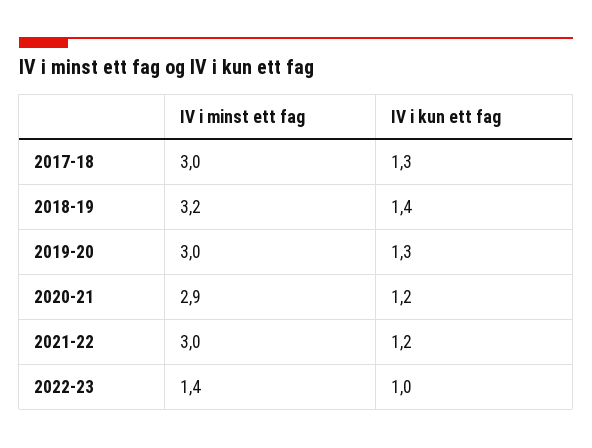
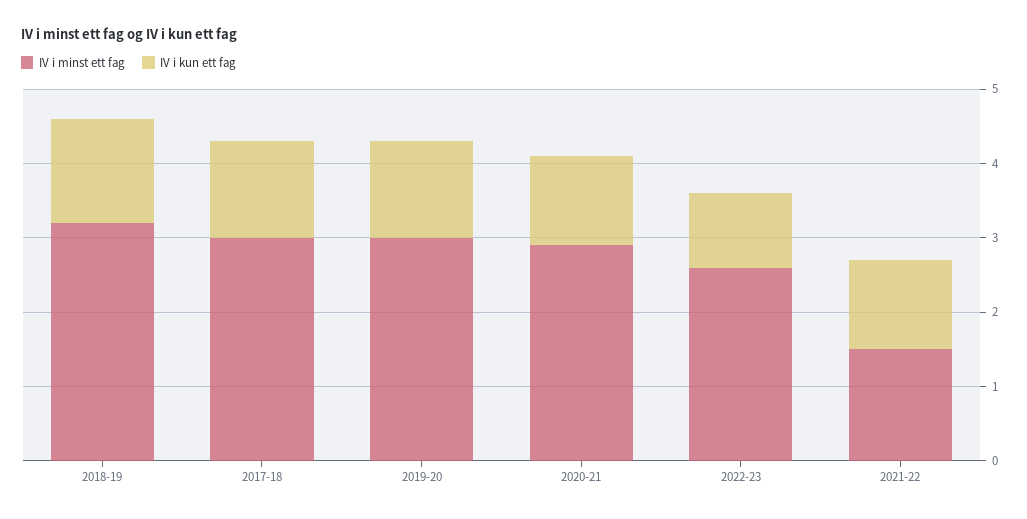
  {
    "IV i minst ett fag": {
      "2017-18": 3,
      "2018-19": 3.2,
      "2019-20": 3,
      "2020-21": 2.9,
-     "2021-22": 3,
+     "2021-22": 1.5,
-     "2022-23": 1.4
+     "2022-23": 2.5
    },
    "IV i kun ett fag": {
      "2017-18": 1.3,
      "2018-19": 1.4,
      "2019-20": 1.3,
      "2020-21": 1.2,
      "2021-22": 1.2,
      "2022-23": 1
    }
  }

